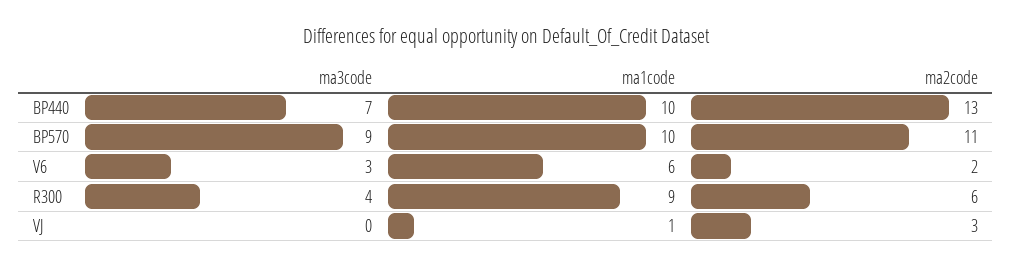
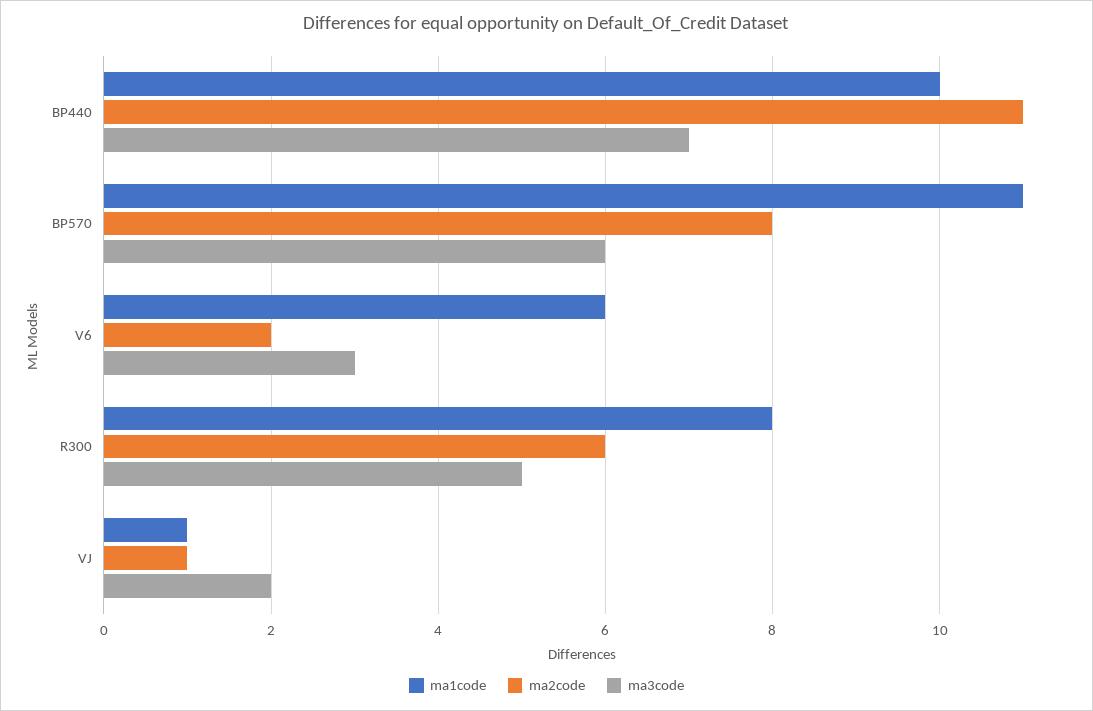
  {
    "ma3code": {
      "BP440": 7,
-     "BP570": 9,
+     "BP570": 6,
      "V6": 3,
-     "R300": 4,
+     "R300": 5,
-     "VJ": 0
+     "VJ": 2
    },
    "ma1code": {
      "BP440": 10,
-     "BP570": 10,
+     "BP570": 11,
      "V6": 6,
-     "R300": 9,
+     "R300": 8,
      "VJ": 1
    },
    "ma2code": {
-     "BP440": 13,
+     "BP440": 11,
-     "BP570": 11,
+     "BP570": 8,
      "V6": 2,
      "R300": 6,
-     "VJ": 3
+     "VJ": 1
    }
  }

